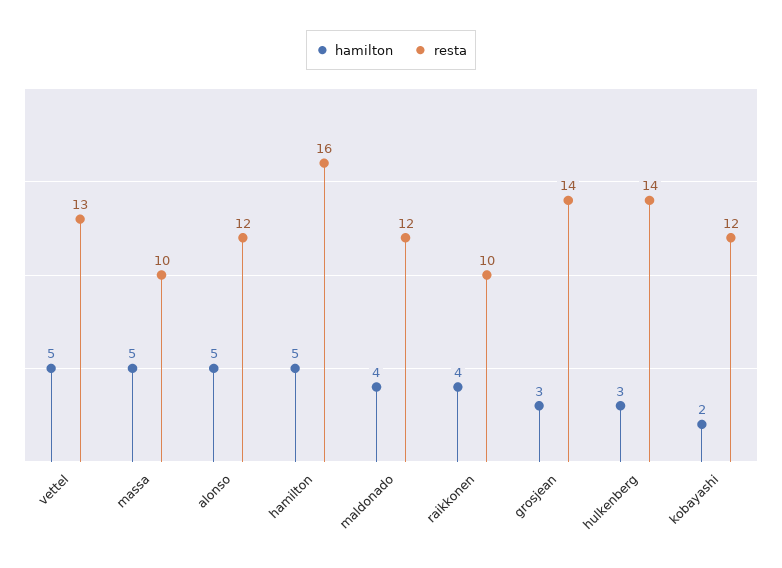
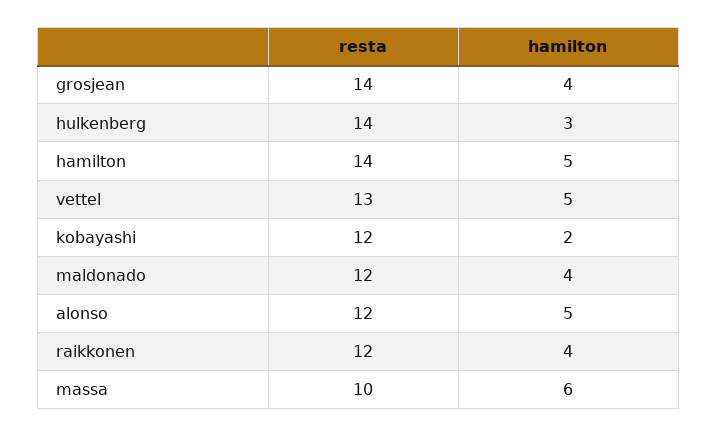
  {
    "hamilton": {
      "vettel": 5,
-     "massa": 5,
+     "massa": 6,
      "alonso": 5,
      "hamilton": 5,
      "maldonado": 4,
      "raikkonen": 4,
-     "grosjean": 3,
+     "grosjean": 4,
      "hulkenberg": 3,
      "kobayashi": 2
    },
    "resta": {
      "vettel": 13,
      "massa": 10,
      "alonso": 12,
-     "hamilton": 16,
+     "hamilton": 14,
      "maldonado": 12,
-     "raikkonen": 10,
+     "raikkonen": 12,
      "grosjean": 14,
      "hulkenberg": 14,
      "kobayashi": 12
    }
  }

